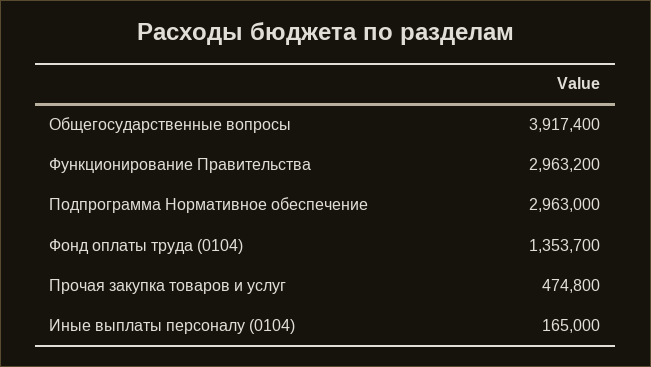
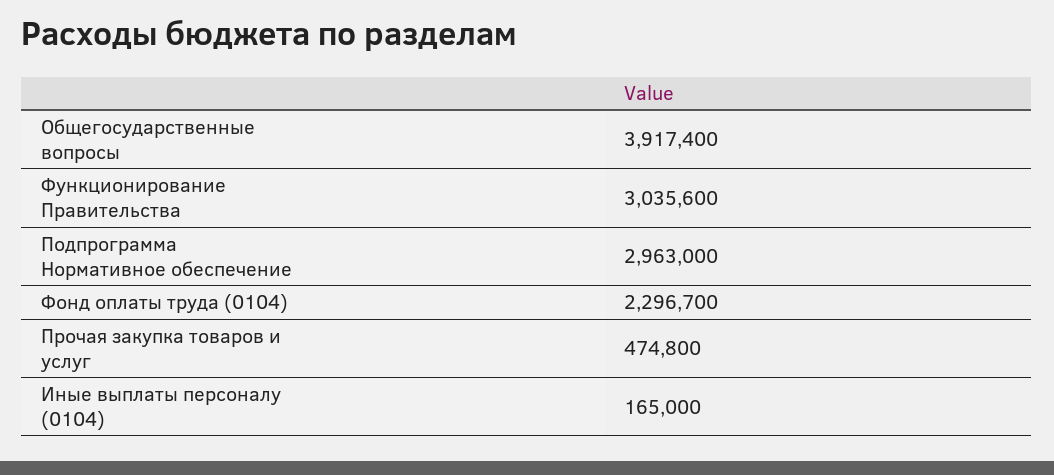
  {
    "Общегосударственные вопросы": 3917400,
-   "Функционирование Правительства": 2963200,
+   "Функционирование Правительства": 3035600,
    "Подпрограмма Нормативное обеспечение": 2963000,
-   "Фонд оплаты труда (0104)": 1353700,
+   "Фонд оплаты труда (0104)": 2296700,
    "Прочая закупка товаров и услуг": 474800,
    "Иные выплаты персоналу (0104)": 165000
  }

